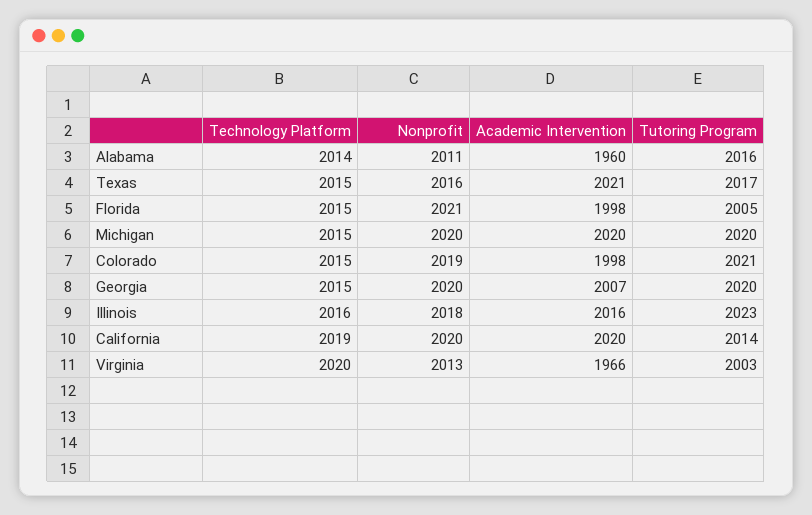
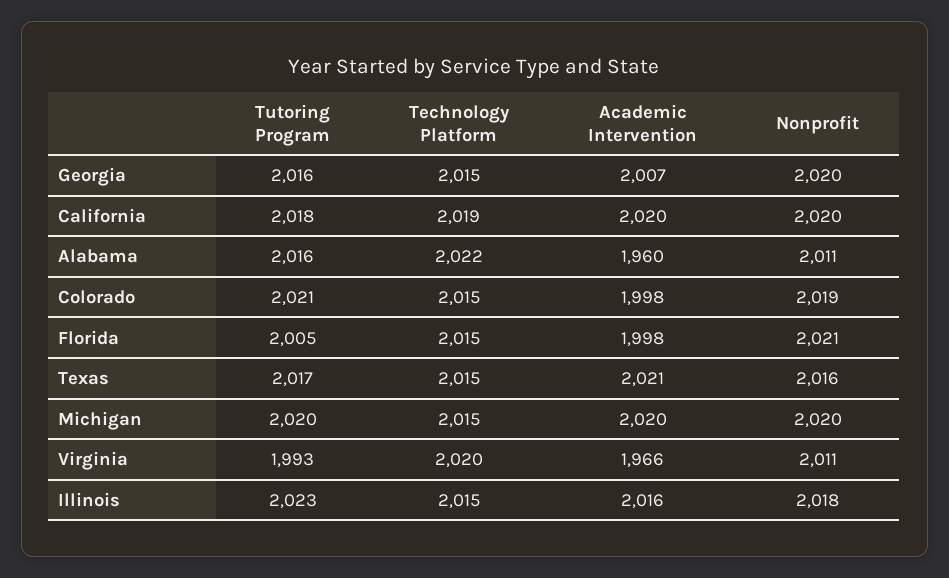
  {
    "Technology Platform": {
-     "Alabama": 2014,
+     "Alabama": 2022,
      "Texas": 2015,
      "Florida": 2015,
      "Michigan": 2015,
      "Colorado": 2015,
      "Georgia": 2015,
-     "Illinois": 2016,
+     "Illinois": 2015,
      "California": 2019,
      "Virginia": 2020
    },
    "Nonprofit": {
      "Alabama": 2011,
      "Texas": 2016,
      "Florida": 2021,
      "Michigan": 2020,
      "Colorado": 2019,
      "Georgia": 2020,
      "Illinois": 2018,
      "California": 2020,
-     "Virginia": 2013
+     "Virginia": 2011
    },
    "Academic Intervention": {
      "Alabama": 1960,
      "Texas": 2021,
      "Florida": 1998,
      "Michigan": 2020,
      "Colorado": 1998,
      "Georgia": 2007,
      "Illinois": 2016,
      "California": 2020,
      "Virginia": 1966
    },
    "Tutoring Program": {
      "Alabama": 2016,
      "Texas": 2017,
      "Florida": 2005,
      "Michigan": 2020,
      "Colorado": 2021,
-     "Georgia": 2020,
+     "Georgia": 2016,
      "Illinois": 2023,
-     "California": 2014,
+     "California": 2018,
-     "Virginia": 2003
+     "Virginia": 1993
    }
  }

